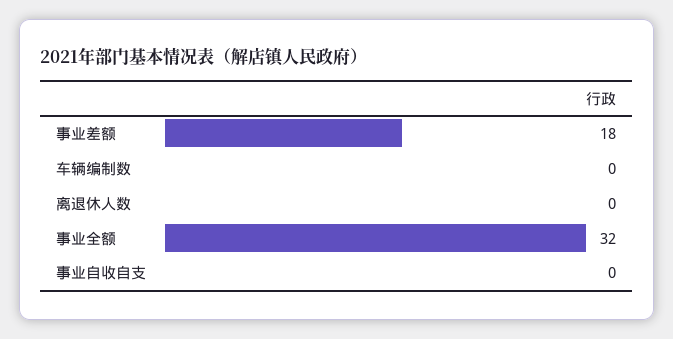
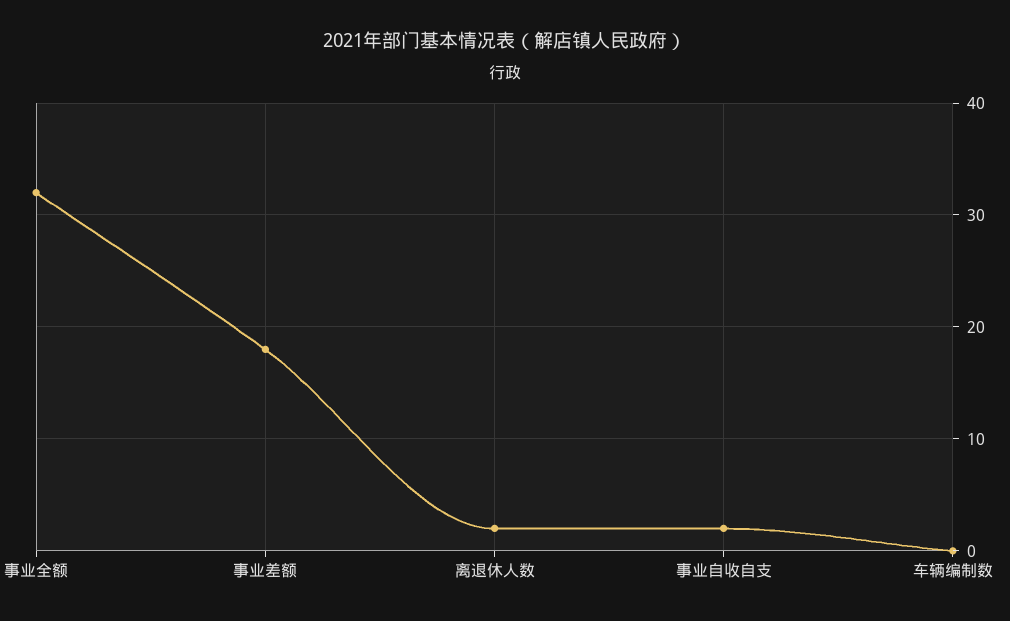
  {
    "事业差额": 18,
    "车辆编制数": 0,
-   "离退休人数": 0,
+   "离退休人数": 2,
    "事业全额": 32,
-   "事业自收自支": 0
+   "事业自收自支": 2
  }

